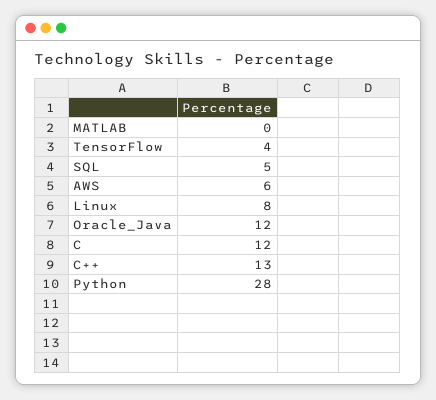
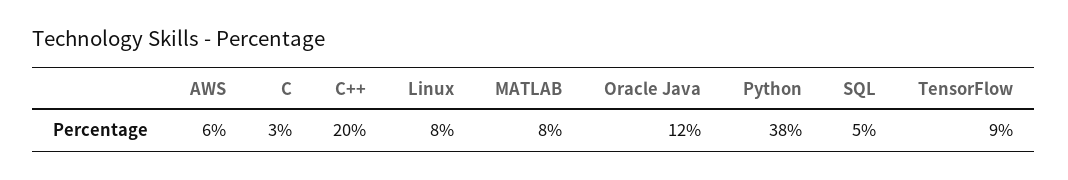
  {
-   "MATLAB": 0,
+   "MATLAB": 8,
-   "TensorFlow": 4,
+   "TensorFlow": 9,
    "SQL": 5,
    "AWS": 6,
    "Linux": 8,
    "Oracle_Java": 12,
-   "C": 12,
+   "C": 3,
-   "C++": 13,
+   "C++": 20,
-   "Python": 28
+   "Python": 38
  }

